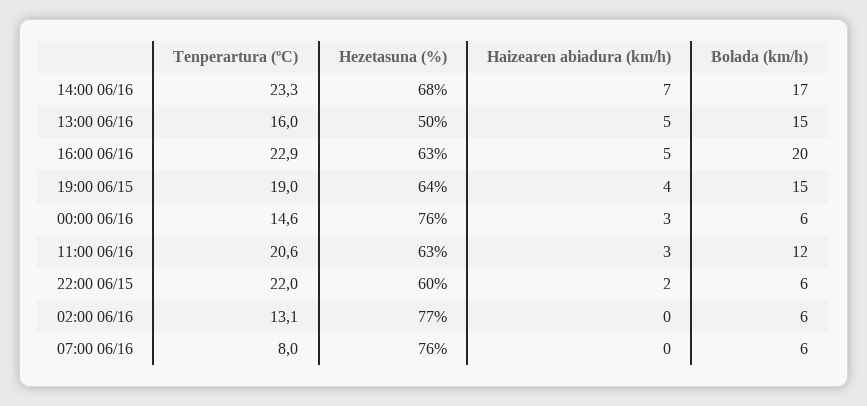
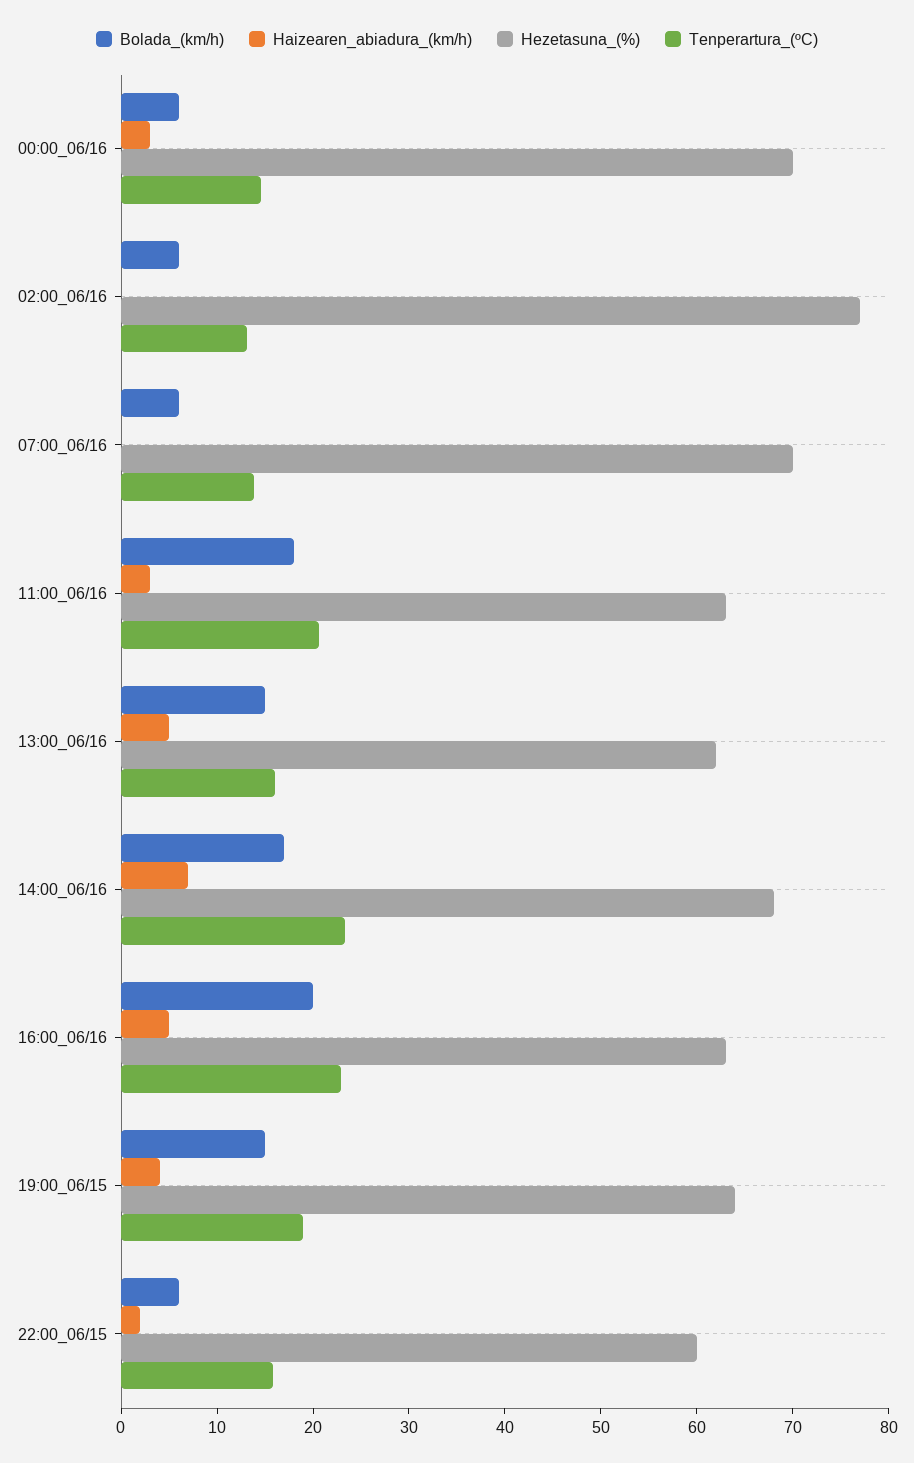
  {
    "Tenperartura (ºC)": {
      "14:00 06/16": 23.3,
      "13:00 06/16": 16,
      "16:00 06/16": 22.9,
      "19:00 06/15": 19,
      "00:00 06/16": 14.6,
      "11:00 06/16": 20.6,
-     "22:00 06/15": 22,
+     "22:00 06/15": 16,
      "02:00 06/16": 13.1,
-     "07:00 06/16": 8
+     "07:00 06/16": 14
    },
    "Hezetasuna (%)": {
      "14:00 06/16": 68,
-     "13:00 06/16": 50,
+     "13:00 06/16": 62,
      "16:00 06/16": 63,
      "19:00 06/15": 64,
-     "00:00 06/16": 76,
+     "00:00 06/16": 70,
      "11:00 06/16": 63,
      "22:00 06/15": 60,
      "02:00 06/16": 77,
-     "07:00 06/16": 76
+     "07:00 06/16": 70
    },
    "Haizearen abiadura (km/h)": {
      "14:00 06/16": 7,
      "13:00 06/16": 5,
      "16:00 06/16": 5,
      "19:00 06/15": 4,
      "00:00 06/16": 3,
      "11:00 06/16": 3,
      "22:00 06/15": 2,
      "02:00 06/16": 0,
      "07:00 06/16": 0
    },
    "Bolada (km/h)": {
      "14:00 06/16": 17,
      "13:00 06/16": 15,
      "16:00 06/16": 20,
      "19:00 06/15": 15,
      "00:00 06/16": 6,
-     "11:00 06/16": 12,
+     "11:00 06/16": 18,
      "22:00 06/15": 6,
      "02:00 06/16": 6,
      "07:00 06/16": 6
    }
  }

